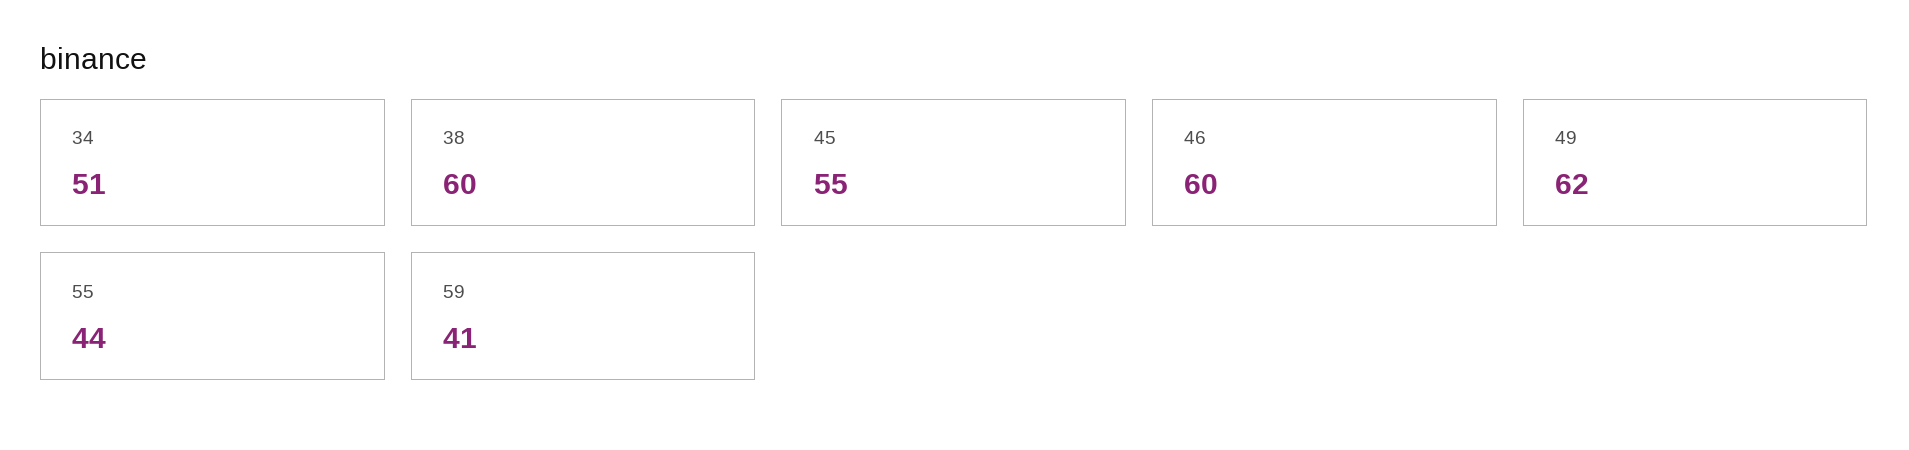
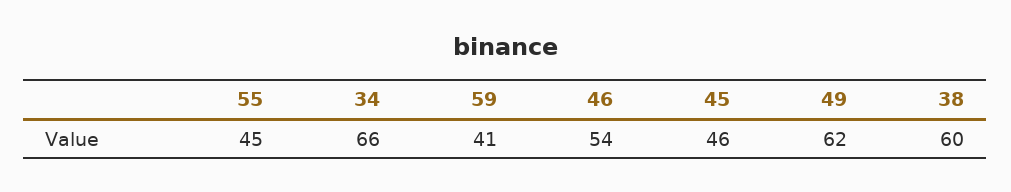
  {
-   "34": 51,
+   "34": 66,
    "38": 60,
-   "45": 55,
+   "45": 46,
-   "46": 60,
+   "46": 54,
    "49": 62,
-   "55": 44,
+   "55": 45,
    "59": 41
  }

